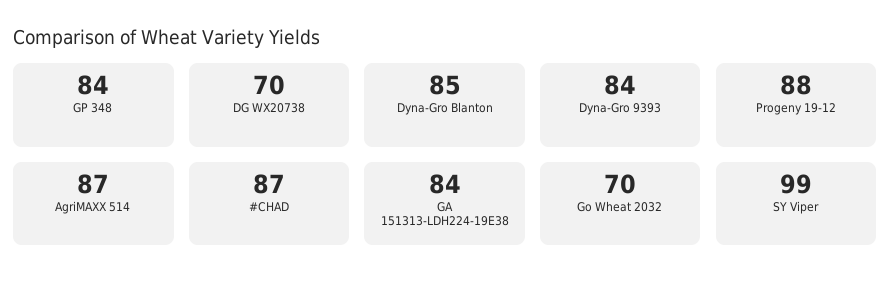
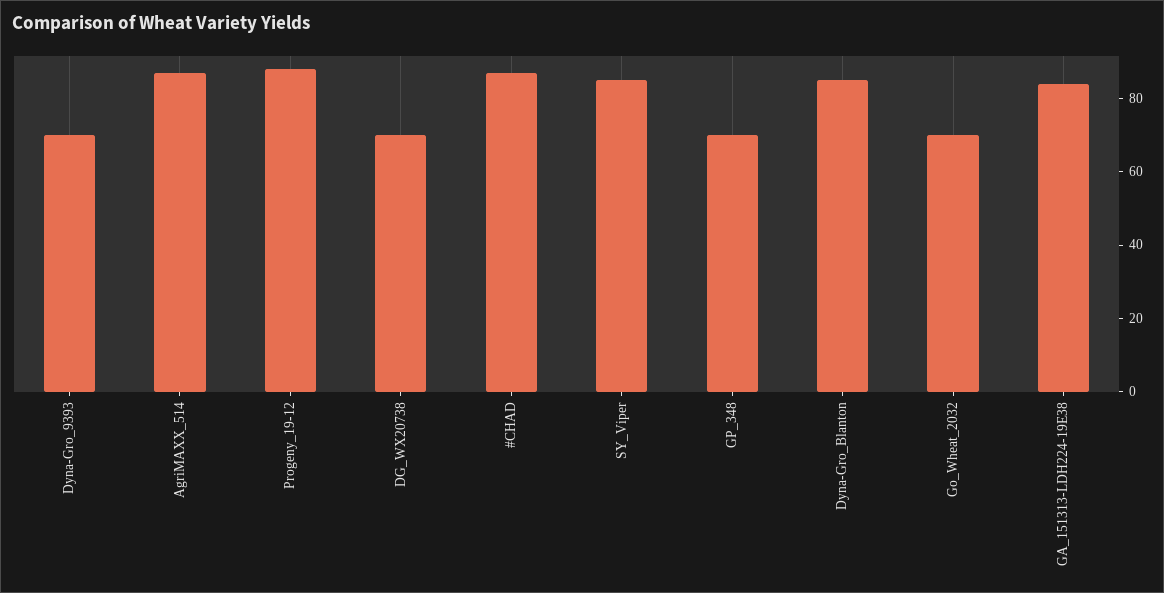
  {
-   "GP 348": 84,
+   "GP 348": 70,
    "DG WX20738": 70,
    "Dyna-Gro Blanton": 85,
-   "Dyna-Gro 9393": 84,
+   "Dyna-Gro 9393": 70,
    "Progeny 19-12": 88,
    "AgriMAXX 514": 87,
    "#CHAD": 87,
    "GA 151313-LDH224-19E38": 84,
    "Go Wheat 2032": 70,
-   "SY Viper": 99
+   "SY Viper": 85
  }

